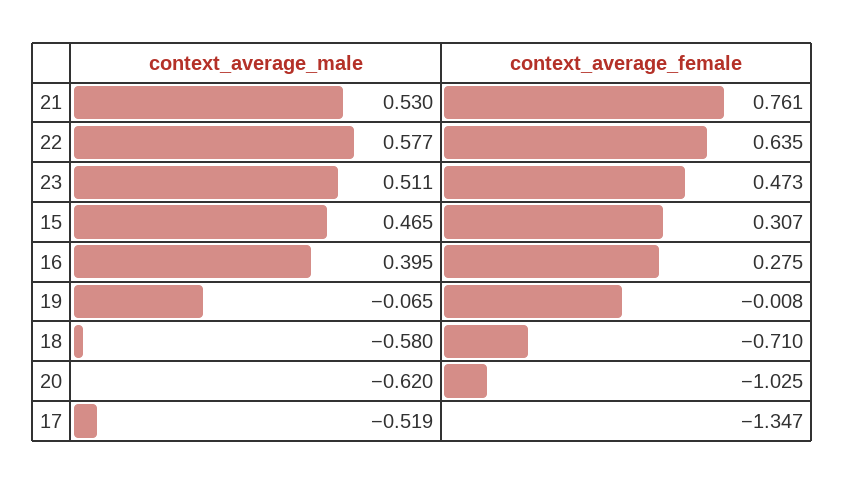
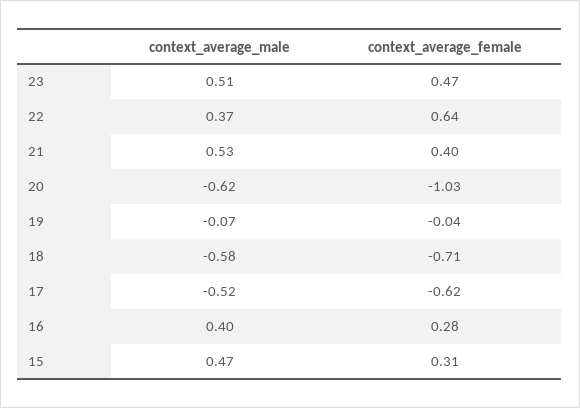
  {
    "context_average_male": {
      "21": 0.53,
-     "22": 0.577,
+     "22": 0.37,
      "23": 0.511,
      "15": 0.465,
      "16": 0.395,
      "19": -0.065,
      "18": -0.58,
      "20": -0.62,
      "17": -0.519
    },
    "context_average_female": {
-     "21": 0.761,
+     "21": 0.4,
      "22": 0.635,
      "23": 0.473,
      "15": 0.307,
      "16": 0.275,
-     "19": -0.008,
+     "19": -0.04,
      "18": -0.71,
      "20": -1.025,
-     "17": -1.347
+     "17": -0.62
    }
  }

